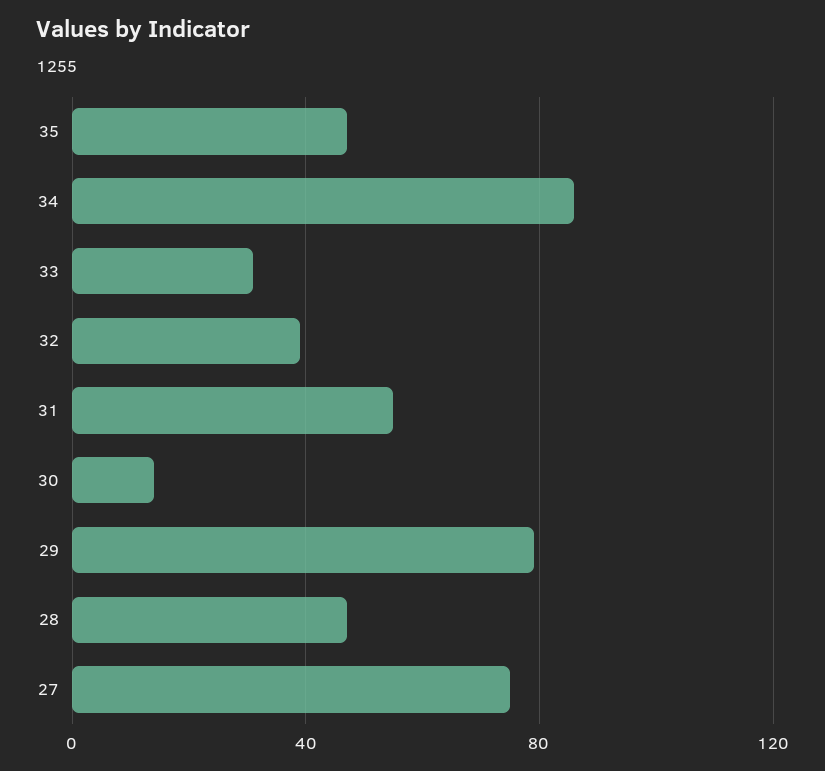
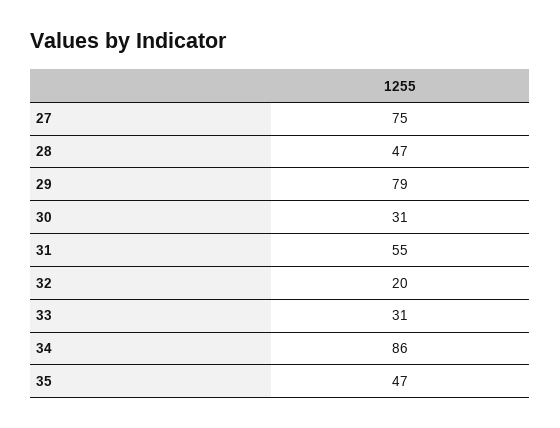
  {
    "35": 47,
    "34": 86,
    "33": 31,
-   "32": 40,
+   "32": 20,
    "31": 55,
-   "30": 15,
+   "30": 31,
    "29": 79,
    "28": 47,
    "27": 75
  }

